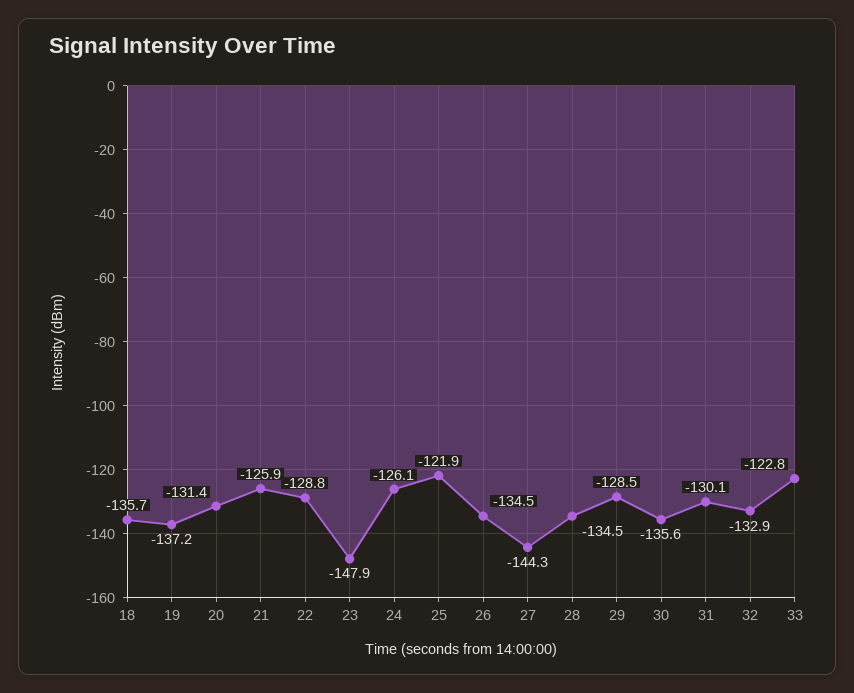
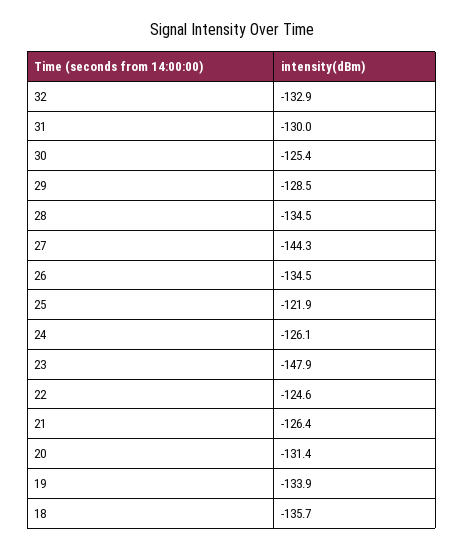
  {
    "18": -135.7,
-   "19": -137.2,
+   "19": -133.9,
    "20": -131.4,
-   "21": -125.9,
+   "21": -126.4,
-   "22": -128.8,
+   "22": -124.6,
    "23": -147.9,
    "24": -126.1,
    "25": -121.9,
    "26": -134.5,
    "27": -144.3,
    "28": -134.5,
    "29": -128.5,
-   "30": -135.6,
+   "30": -125.4,
-   "31": -130.1,
+   "31": -130,
-   "32": -132.9,
+   "32": -132.9
-   "33": -122.8
  }

